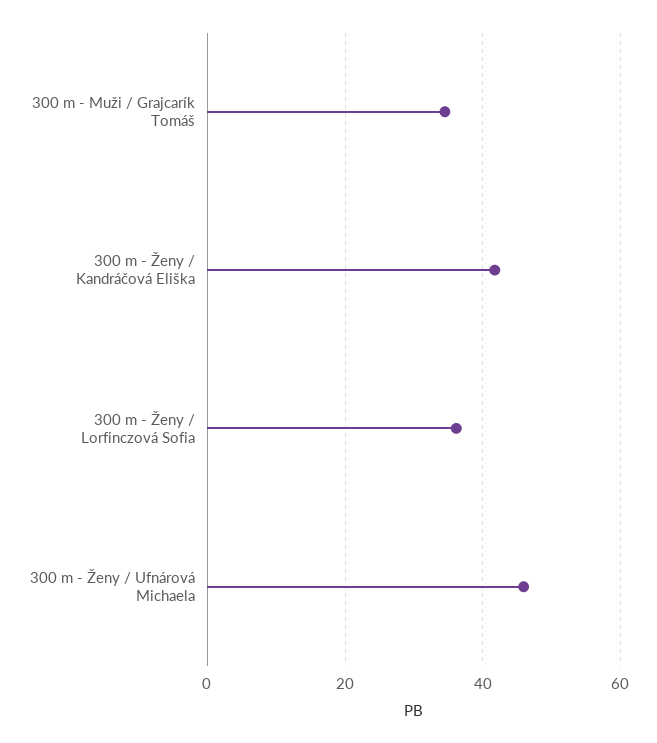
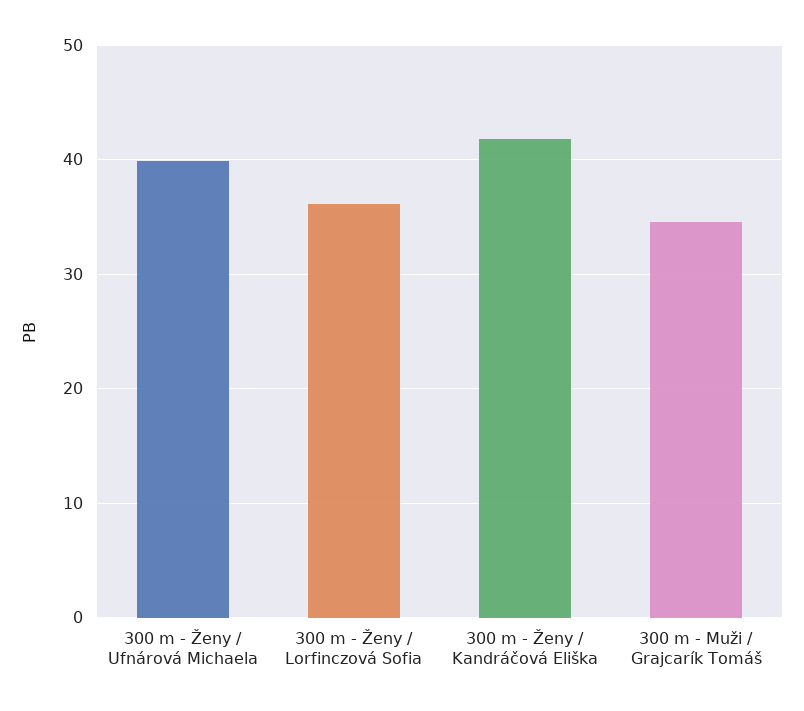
  {
    "300 m - Muži / Grajcarík Tomáš": 35,
    "300 m - Ženy / Kandráčová Eliška": 42,
    "300 m - Ženy / Lorfinczová Sofia": 36,
-   "300 m - Ženy / Ufnárová Michaela": 46
+   "300 m - Ženy / Ufnárová Michaela": 40
  }

